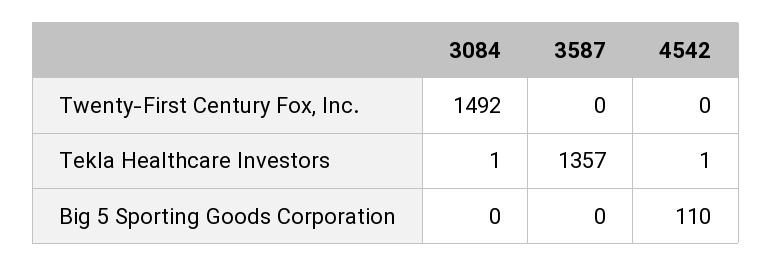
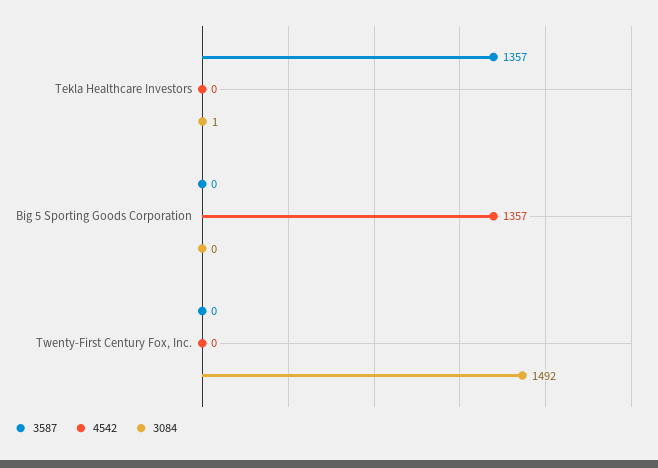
  {
    "3084": {
      "Twenty-First Century Fox, Inc.": 1492,
      "Tekla Healthcare Investors": 1,
      "Big 5 Sporting Goods Corporation": 0
    },
    "3587": {
      "Twenty-First Century Fox, Inc.": 0,
      "Tekla Healthcare Investors": 1357,
      "Big 5 Sporting Goods Corporation": 0
    },
    "4542": {
      "Twenty-First Century Fox, Inc.": 0,
-     "Tekla Healthcare Investors": 1,
+     "Tekla Healthcare Investors": 0,
-     "Big 5 Sporting Goods Corporation": 110
+     "Big 5 Sporting Goods Corporation": 1357
    }
  }

